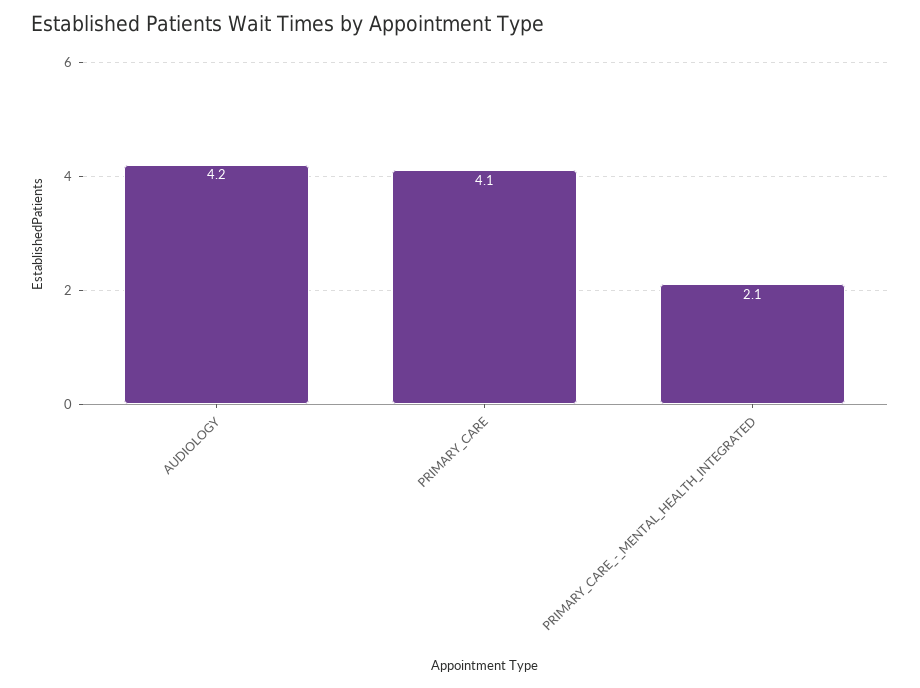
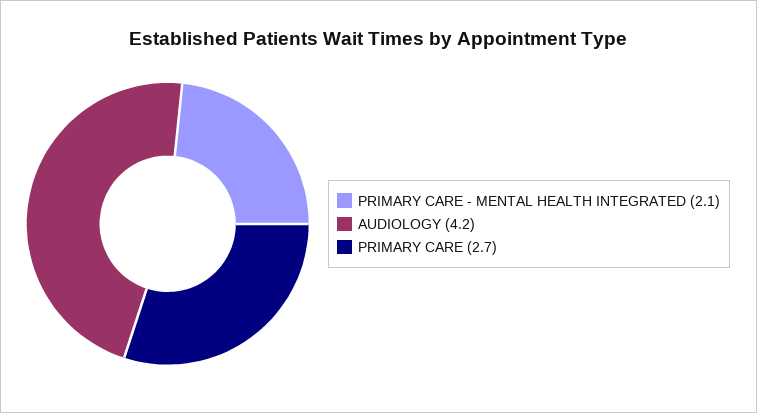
  {
    "AUDIOLOGY": 4.2,
-   "PRIMARY_CARE": 4.1,
+   "PRIMARY_CARE": 2.7,
    "PRIMARY_CARE_-_MENTAL_HEALTH_INTEGRATED": 2.1
  }

